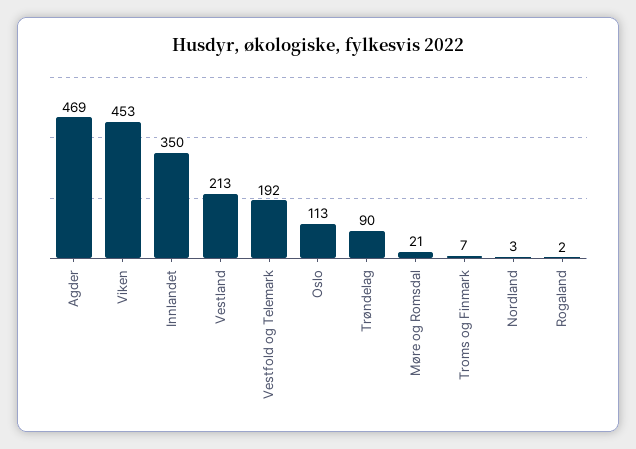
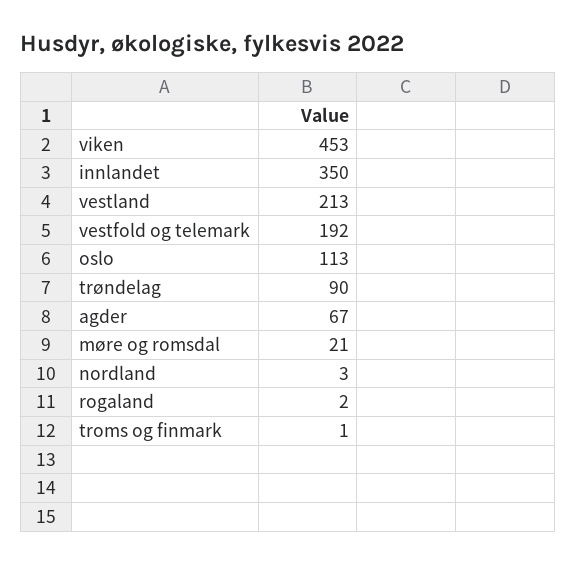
  {
-   "Agder": 469,
+   "Agder": 67,
    "Viken": 453,
    "Innlandet": 350,
    "Vestland": 213,
    "Vestfold og Telemark": 192,
    "Oslo": 113,
    "Trøndelag": 90,
    "Møre og Romsdal": 21,
-   "Troms og Finmark": 7,
+   "Troms og Finmark": 1,
    "Nordland": 3,
    "Rogaland": 2
  }

